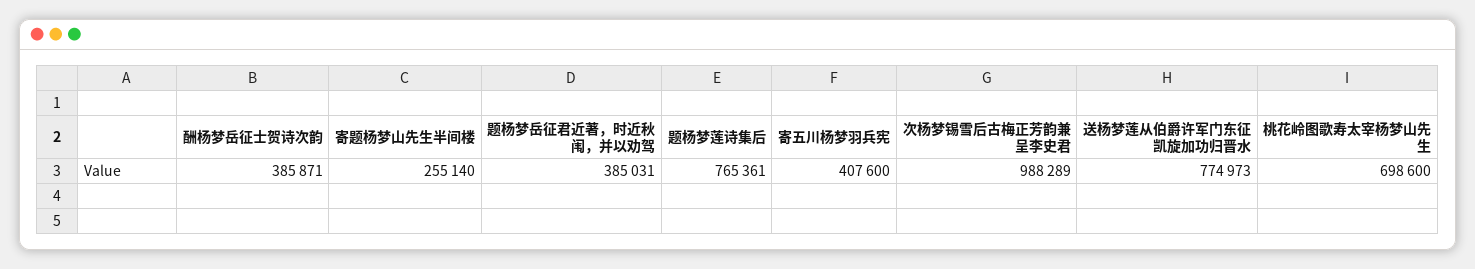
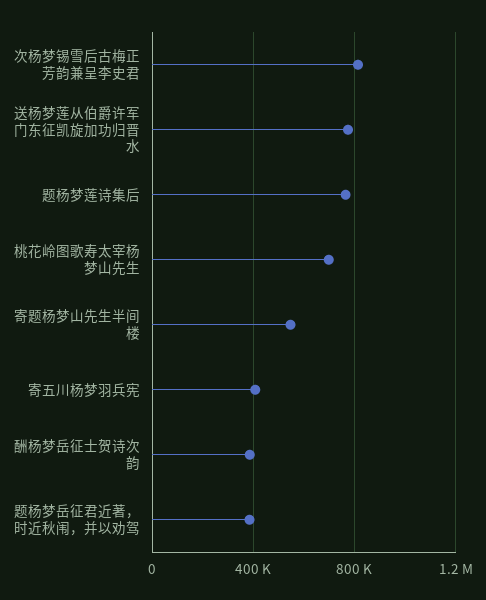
  {
    "酬杨梦岳征士贺诗次韵": 385871,
-   "寄题杨梦山先生半间楼": 255140,
+   "寄题杨梦山先生半间楼": 550000,
    "题杨梦岳征君近著，时近秋闱，并以劝驾": 385031,
    "题杨梦莲诗集后": 765361,
    "寄五川杨梦羽兵宪": 407600,
-   "次杨梦锡雪后古梅正芳韵兼呈李史君": 988289,
+   "次杨梦锡雪后古梅正芳韵兼呈李史君": 800000,
    "送杨梦莲从伯爵许军门东征凯旋加功归晋水": 774973,
    "桃花岭图歌寿太宰杨梦山先生": 698600
  }

